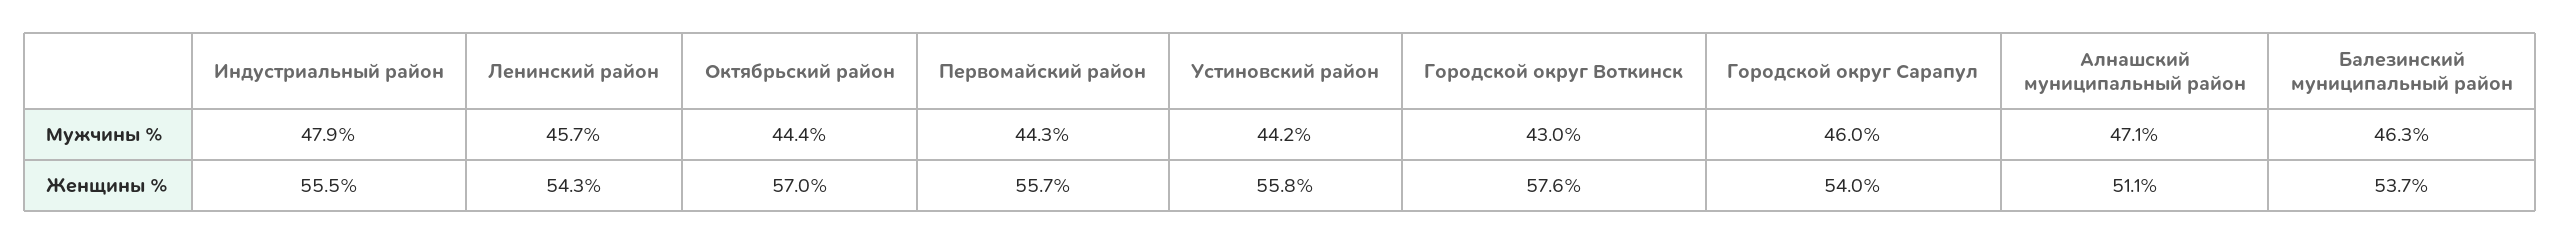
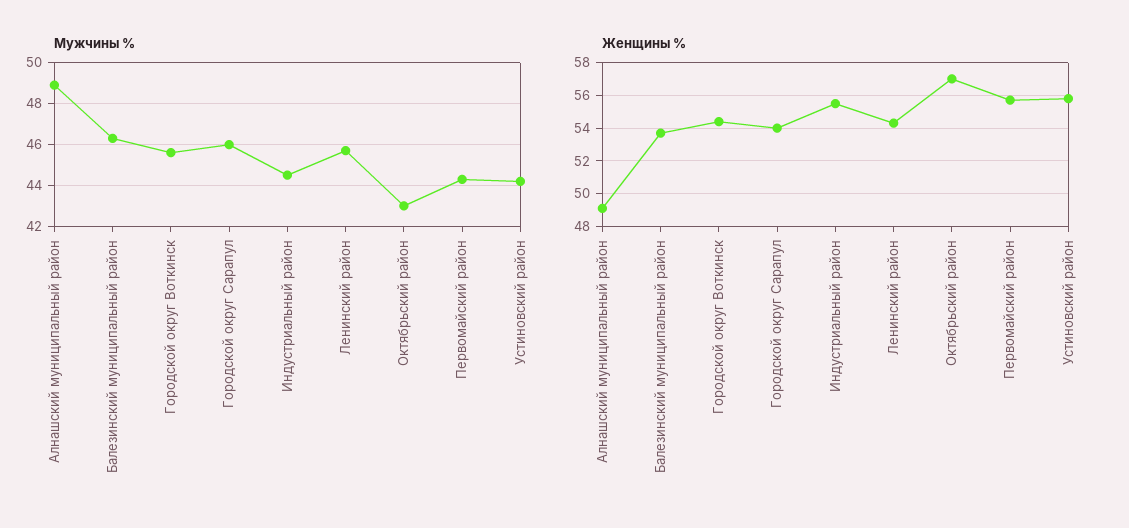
  {
    "Мужчины %": {
-     "Индустриальный район": 47.9,
+     "Индустриальный район": 44.5,
      "Ленинский район": 45.7,
-     "Октябрьский район": 44.4,
+     "Октябрьский район": 43,
      "Первомайский район": 44.3,
      "Устиновский район": 44.2,
-     "Городской округ Воткинск": 43,
+     "Городской округ Воткинск": 45.5,
      "Городской округ Сарапул": 46,
-     "Алнашский муниципальный район": 47.1,
+     "Алнашский муниципальный район": 49,
      "Балезинский муниципальный район": 46.3
    },
    "Женщины %": {
      "Индустриальный район": 55.5,
      "Ленинский район": 54.3,
      "Октябрьский район": 57,
      "Первомайский район": 55.7,
      "Устиновский район": 55.8,
-     "Городской округ Воткинск": 57.6,
+     "Городской округ Воткинск": 54.5,
      "Городской округ Сарапул": 54,
-     "Алнашский муниципальный район": 51.1,
+     "Алнашский муниципальный район": 49,
      "Балезинский муниципальный район": 53.7
    }
  }

